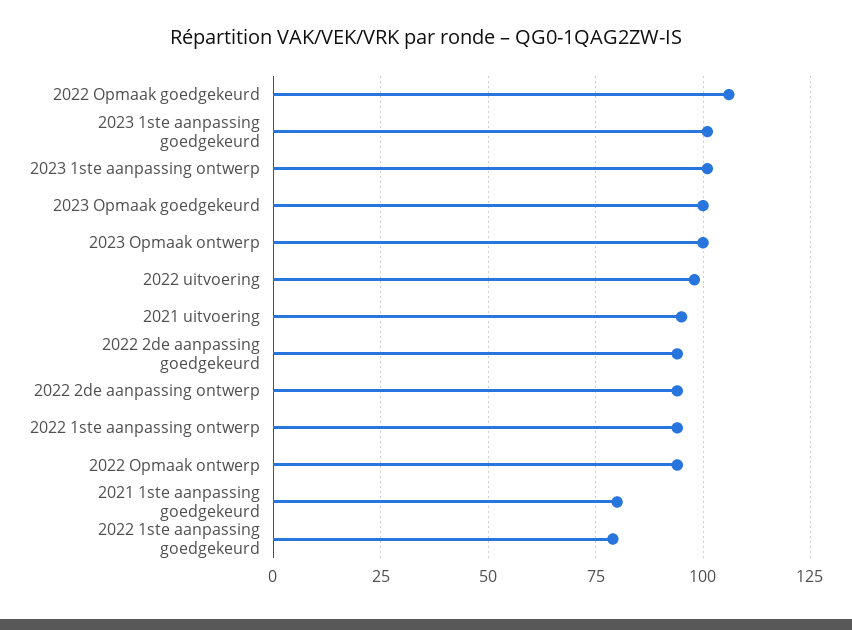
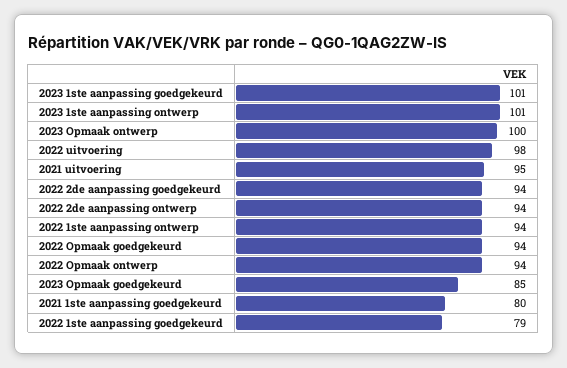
  {
-   "2022 Opmaak goedgekeurd": 105,
+   "2022 Opmaak goedgekeurd": 94,
    "2023 1ste aanpassing goedgekeurd": 101,
    "2023 1ste aanpassing ontwerp": 101,
-   "2023 Opmaak goedgekeurd": 100,
+   "2023 Opmaak goedgekeurd": 85,
    "2023 Opmaak ontwerp": 100,
    "2022 uitvoering": 98,
    "2021 uitvoering": 95,
    "2022 2de aanpassing goedgekeurd": 94,
    "2022 2de aanpassing ontwerp": 94,
    "2022 1ste aanpassing ontwerp": 94,
    "2022 Opmaak ontwerp": 94,
    "2021 1ste aanpassing goedgekeurd": 80,
    "2022 1ste aanpassing goedgekeurd": 79
  }

